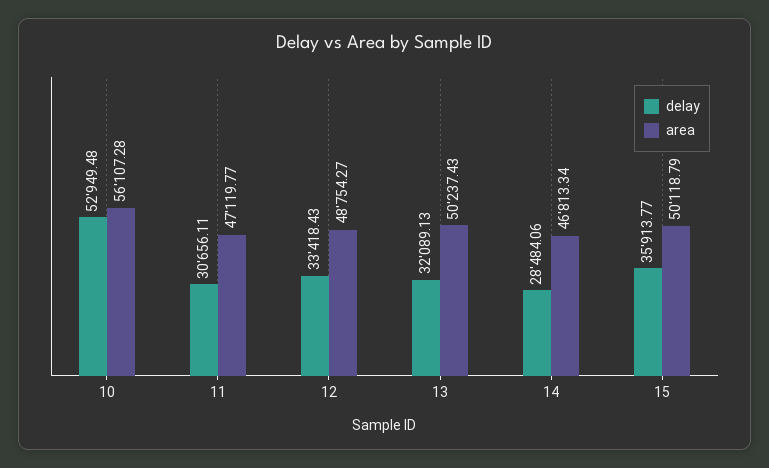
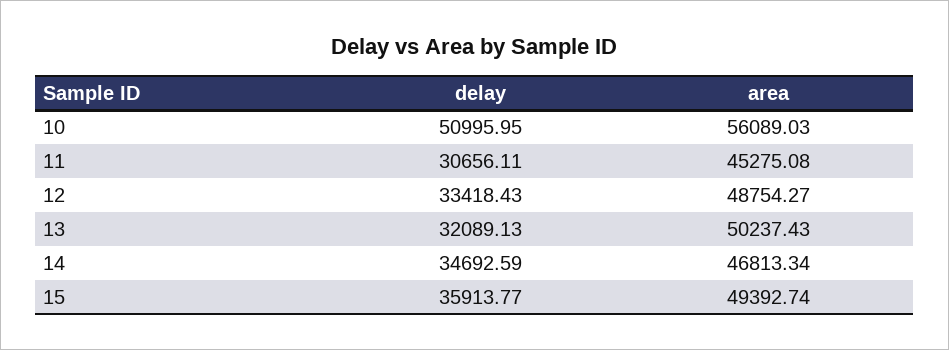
  {
    "delay": {
-     "10": 52949.48,
+     "10": 50995.95,
      "11": 30656.11,
      "12": 33418.43,
      "13": 32089.13,
-     "14": 28484.06,
+     "14": 34692.59,
      "15": 35913.77
    },
    "area": {
-     "10": 56107.28,
+     "10": 56089.03,
-     "11": 47119.77,
+     "11": 45275.08,
      "12": 48754.27,
      "13": 50237.43,
      "14": 46813.34,
-     "15": 50118.79
+     "15": 49392.74
    }
  }

